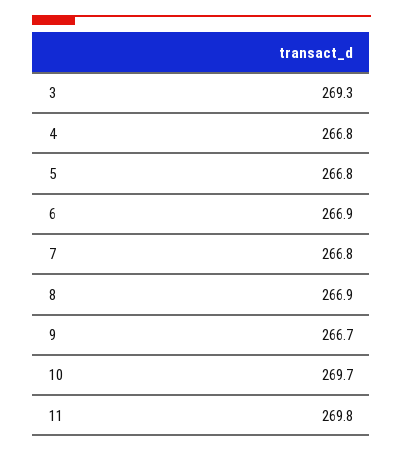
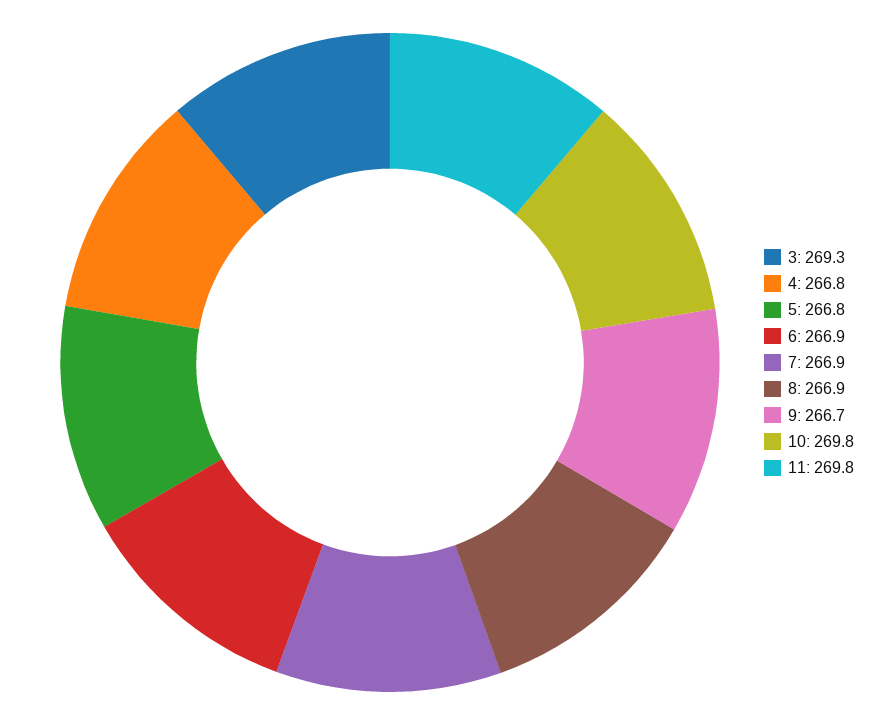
  {
    "3": 269.3,
    "4": 266.8,
    "5": 266.8,
    "6": 266.9,
-   "7": 266.8,
+   "7": 266.9,
    "8": 266.9,
    "9": 266.7,
-   "10": 269.7,
+   "10": 269.8,
    "11": 269.8
  }

